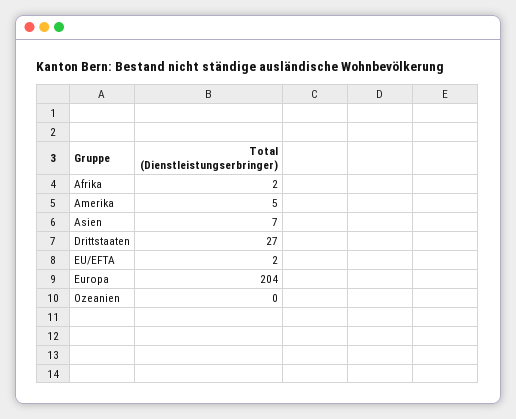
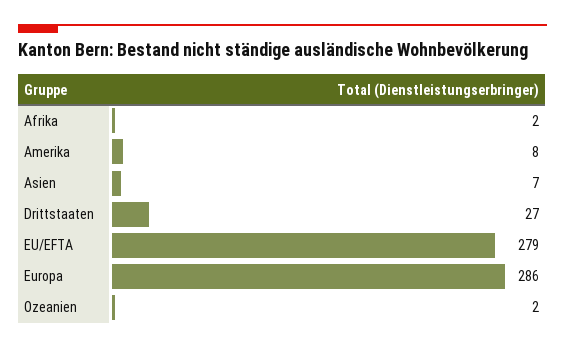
  {
    "Afrika": 2,
-   "Amerika": 5,
+   "Amerika": 8,
    "Asien": 7,
    "Drittstaaten": 27,
-   "EU/EFTA": 2,
+   "EU/EFTA": 279,
-   "Europa": 204,
+   "Europa": 286,
-   "Ozeanien": 0
+   "Ozeanien": 2
  }

